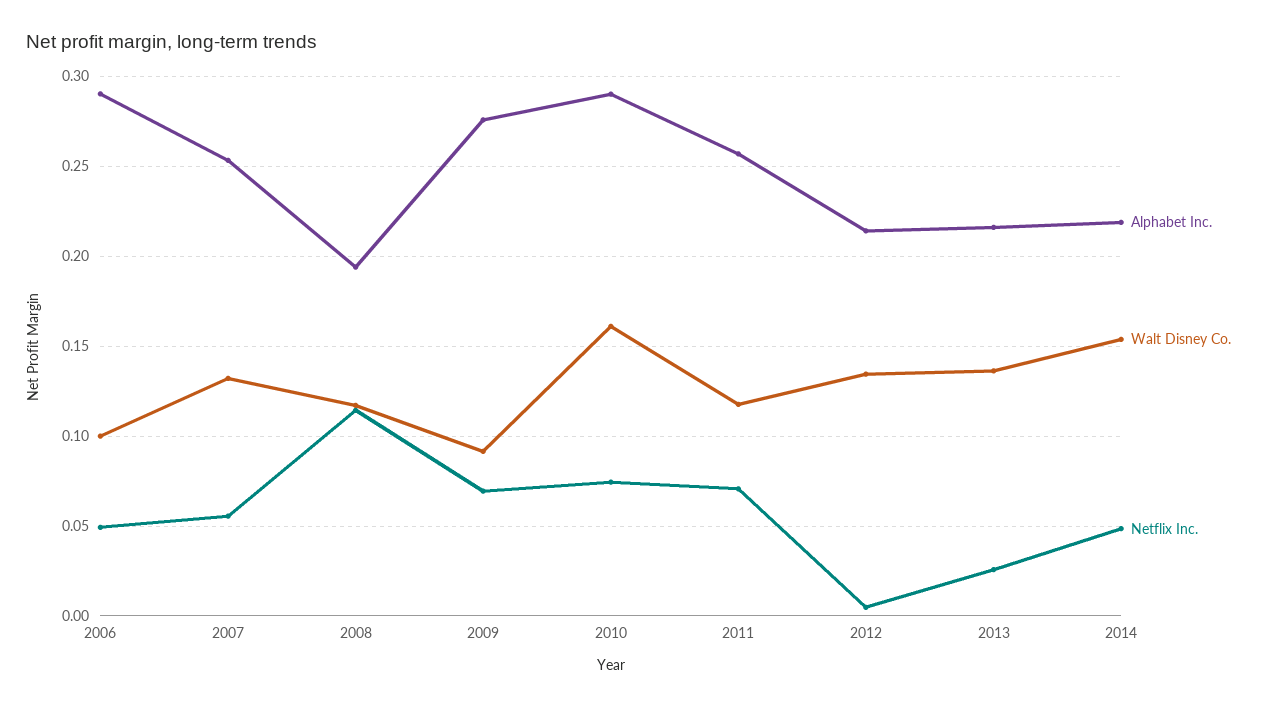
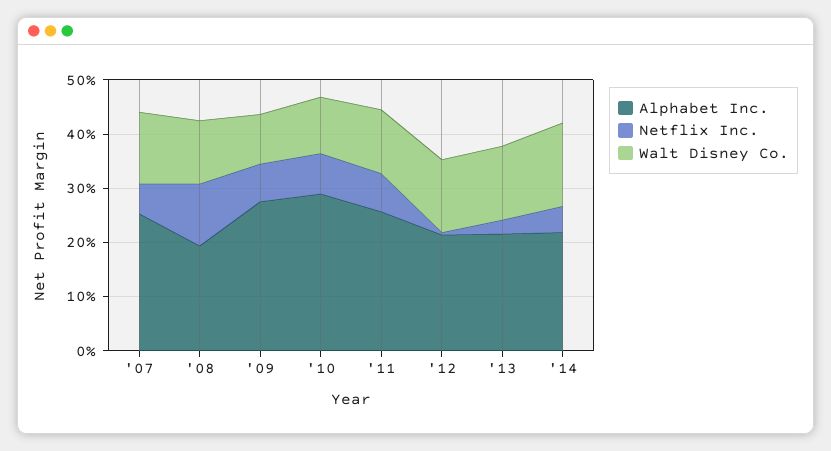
  {
    "Alphabet Inc.": {
-     "2006": 0.29,
      "2007": 0.255,
      "2008": 0.195,
      "2009": 0.275,
      "2010": 0.29,
      "2011": 0.255,
      "2012": 0.215,
      "2013": 0.215,
      "2014": 0.22
    },
    "Walt Disney Co.": {
-     "2006": 0.1,
      "2007": 0.13,
      "2008": 0.115,
      "2009": 0.09,
-     "2010": 0.16,
+     "2010": 0.1,
      "2011": 0.12,
      "2012": 0.135,
      "2013": 0.135,
      "2014": 0.155
    },
    "Netflix Inc.": {
-     "2006": 0.05,
      "2007": 0.055,
      "2008": 0.115,
      "2009": 0.07,
      "2010": 0.075,
      "2011": 0.07,
      "2012": 0.005,
      "2013": 0.025,
      "2014": 0.05
    }
  }

